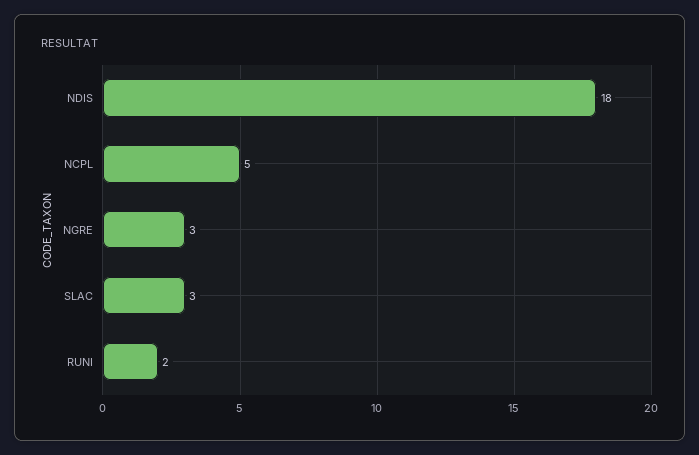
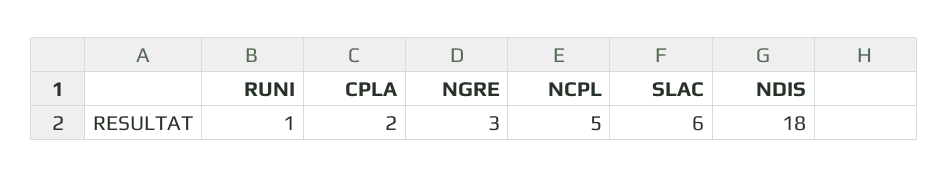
  {
    "NDIS": 18,
    "NCPL": 5,
    "NGRE": 3,
-   "SLAC": 3,
+   "SLAC": 6,
-   "RUNI": 2
+   "RUNI": 1,
+   "CPLA": 2
  }

